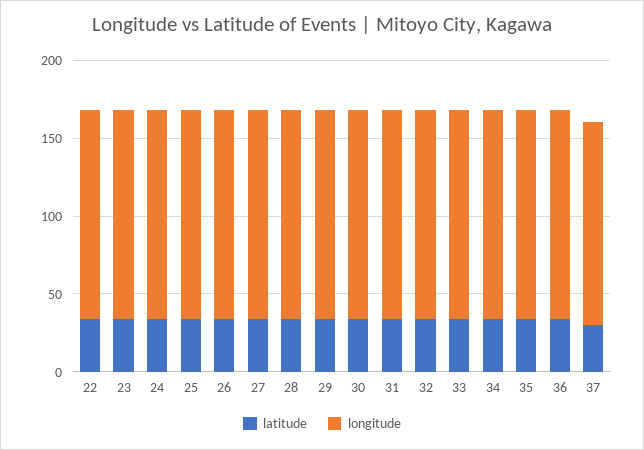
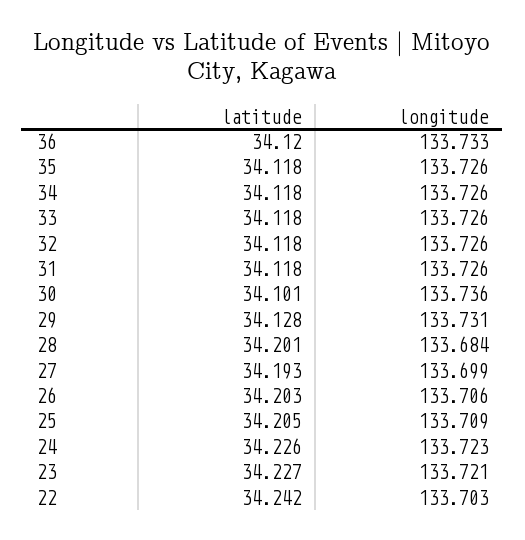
  {
    "latitude": {
      "22": 34.242,
      "23": 34.227,
      "24": 34.226,
      "25": 34.205,
      "26": 34.203,
      "27": 34.193,
      "28": 34.201,
      "29": 34.128,
      "30": 34.101,
      "31": 34.118,
      "32": 34.118,
      "33": 34.118,
      "34": 34.118,
      "35": 34.118,
-     "36": 34.12,
+     "36": 34.12
-     "37": 30
    },
    "longitude": {
      "22": 133.703,
      "23": 133.721,
      "24": 133.723,
      "25": 133.709,
      "26": 133.706,
      "27": 133.699,
      "28": 133.684,
      "29": 133.731,
      "30": 133.736,
      "31": 133.726,
      "32": 133.726,
      "33": 133.726,
      "34": 133.726,
      "35": 133.726,
-     "36": 133.733,
+     "36": 133.733
-     "37": 130
    }
  }

